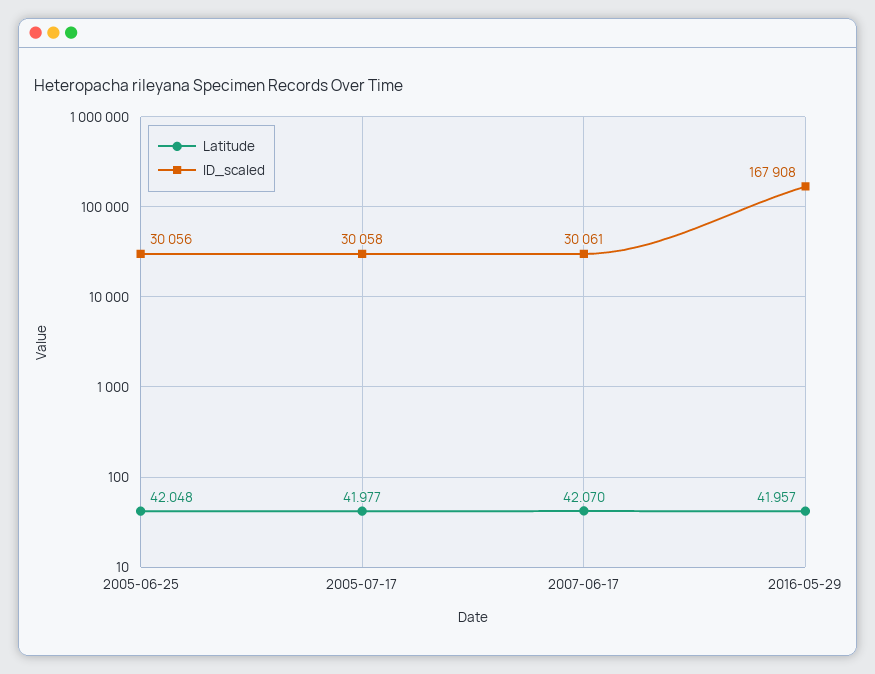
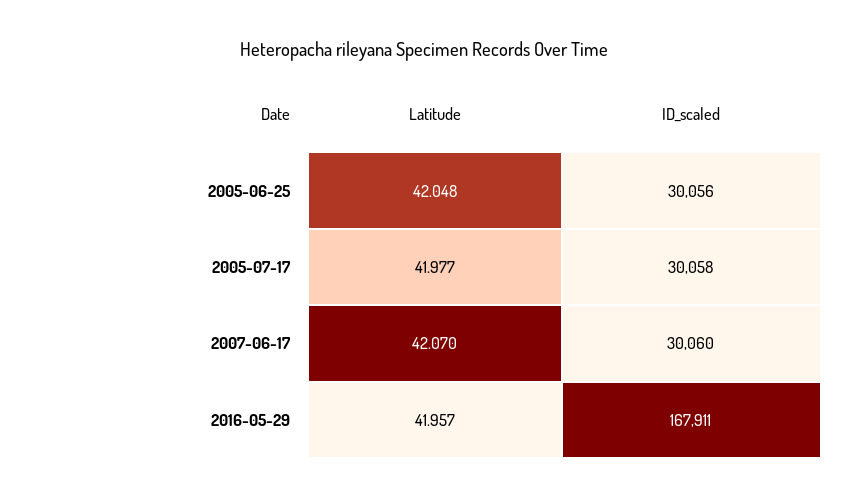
  {
    "Latitude": {
      "2005-06-25": 42.048,
      "2005-07-17": 41.977,
      "2007-06-17": 42.07,
      "2016-05-29": 41.957
    },
    "ID_scaled": {
      "2005-06-25": 30056,
      "2005-07-17": 30058,
-     "2007-06-17": 30061,
+     "2007-06-17": 30060,
-     "2016-05-29": 167908
+     "2016-05-29": 167911
    }
  }

